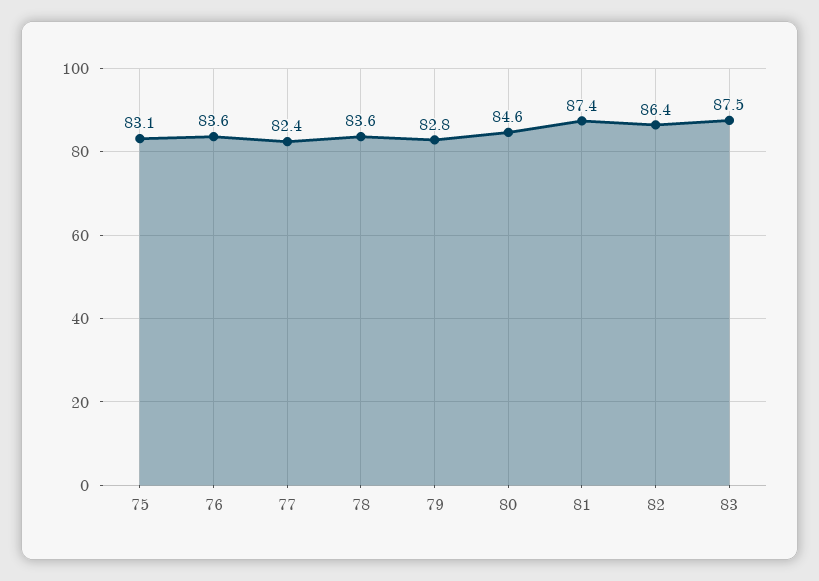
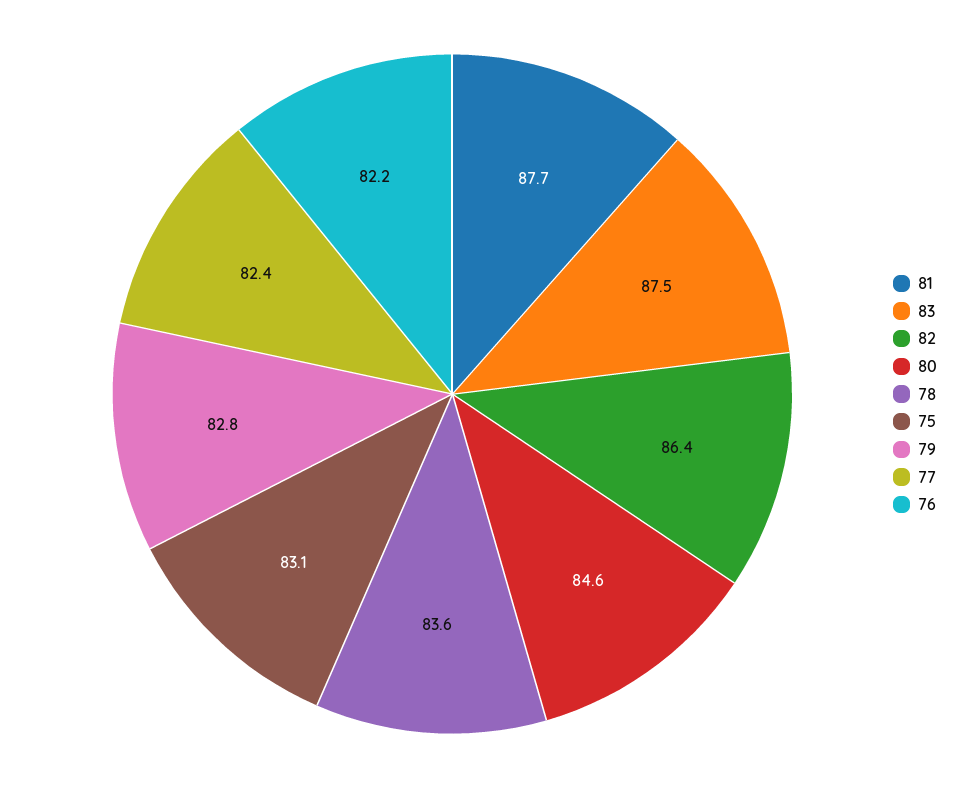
  {
    "75": 83.1,
-   "76": 83.6,
+   "76": 82.2,
    "77": 82.4,
    "78": 83.6,
    "79": 82.8,
    "80": 84.6,
-   "81": 87.4,
+   "81": 87.7,
    "82": 86.4,
    "83": 87.5
  }

